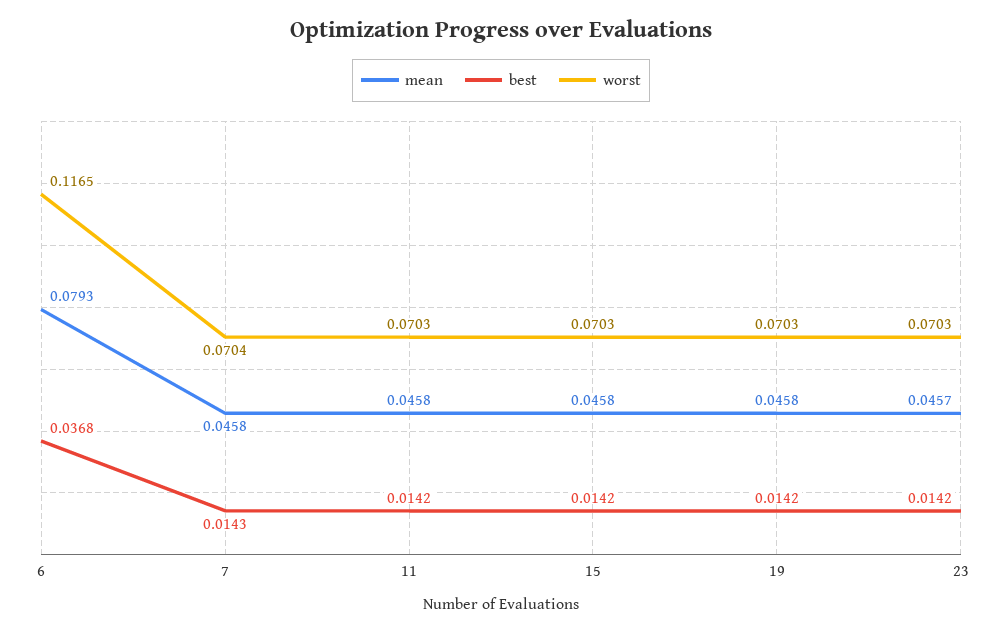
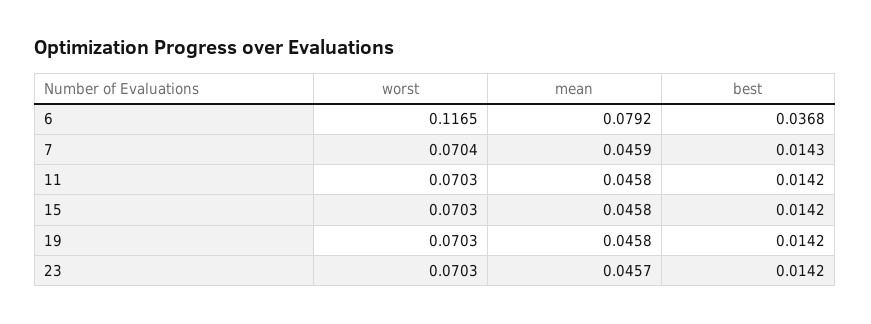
  {
    "mean": {
-     "6": 0.0793,
+     "6": 0.0792,
-     "7": 0.0458,
+     "7": 0.0459,
      "11": 0.0458,
      "15": 0.0458,
      "19": 0.0458,
      "23": 0.0457
    },
    "best": {
      "6": 0.0368,
      "7": 0.0143,
      "11": 0.0142,
      "15": 0.0142,
      "19": 0.0142,
      "23": 0.0142
    },
    "worst": {
      "6": 0.1165,
      "7": 0.0704,
      "11": 0.0703,
      "15": 0.0703,
      "19": 0.0703,
      "23": 0.0703
    }
  }

